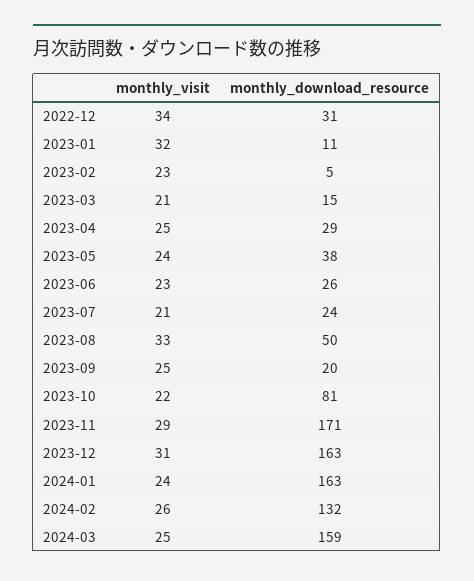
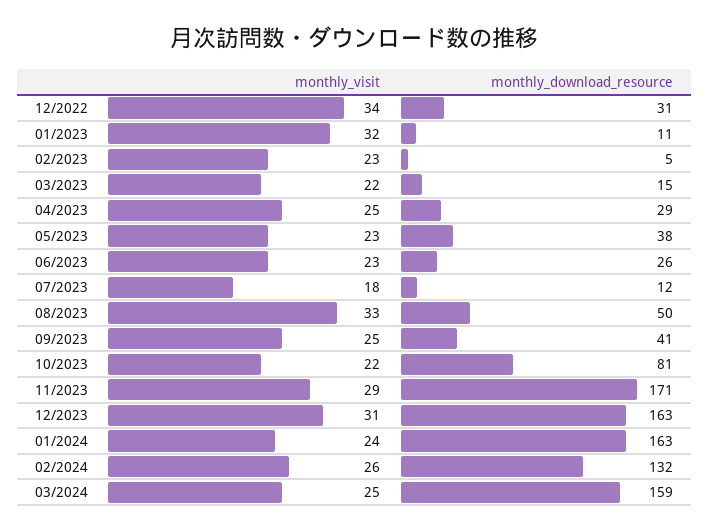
  {
    "monthly_visit": {
      "2022-12": 34,
      "2023-01": 32,
      "2023-02": 23,
-     "2023-03": 21,
+     "2023-03": 22,
      "2023-04": 25,
-     "2023-05": 24,
+     "2023-05": 23,
      "2023-06": 23,
-     "2023-07": 21,
+     "2023-07": 18,
      "2023-08": 33,
      "2023-09": 25,
      "2023-10": 22,
      "2023-11": 29,
      "2023-12": 31,
      "2024-01": 24,
      "2024-02": 26,
      "2024-03": 25
    },
    "monthly_download_resource": {
      "2022-12": 31,
      "2023-01": 11,
      "2023-02": 5,
      "2023-03": 15,
      "2023-04": 29,
      "2023-05": 38,
      "2023-06": 26,
-     "2023-07": 24,
+     "2023-07": 12,
      "2023-08": 50,
-     "2023-09": 20,
+     "2023-09": 41,
      "2023-10": 81,
      "2023-11": 171,
      "2023-12": 163,
      "2024-01": 163,
      "2024-02": 132,
      "2024-03": 159
    }
  }

